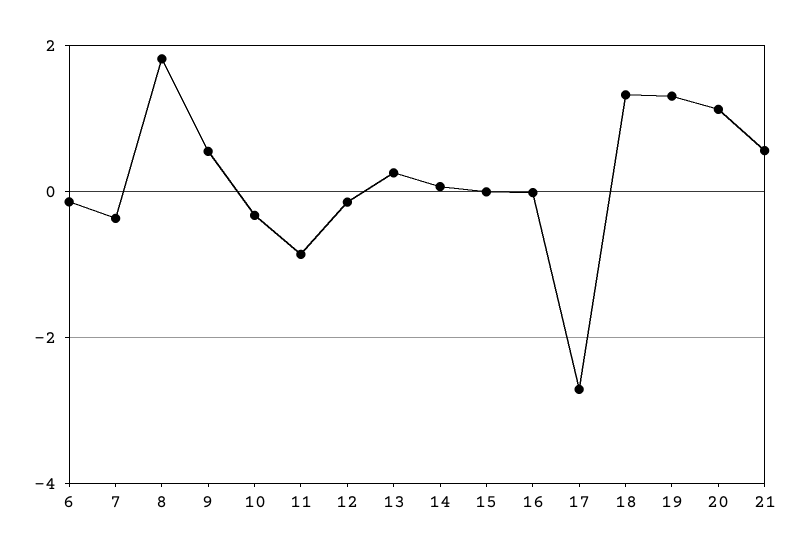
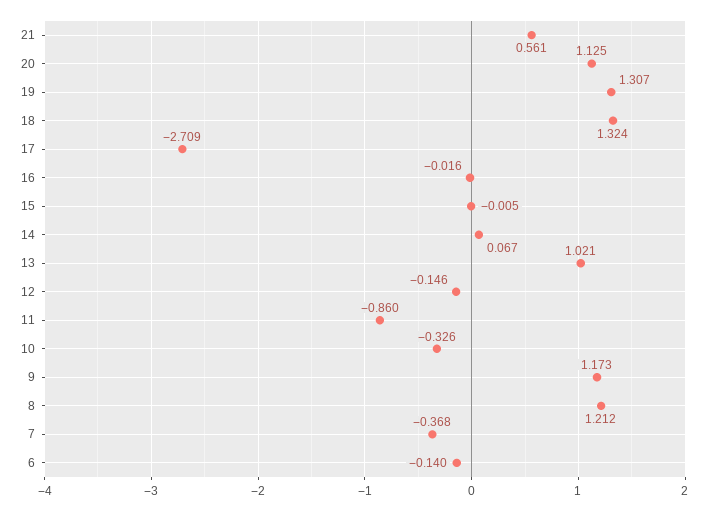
  {
    "6": -0.14,
    "7": -0.368,
-   "8": 1.8,
+   "8": 1.212,
-   "9": 0.6,
+   "9": 1.173,
    "10": -0.326,
    "11": -0.86,
    "12": -0.146,
-   "13": 0.2,
+   "13": 1.021,
    "14": 0.067,
    "15": -0.005,
    "16": -0.016,
    "17": -2.709,
    "18": 1.324,
    "19": 1.307,
    "20": 1.125,
    "21": 0.561
  }

